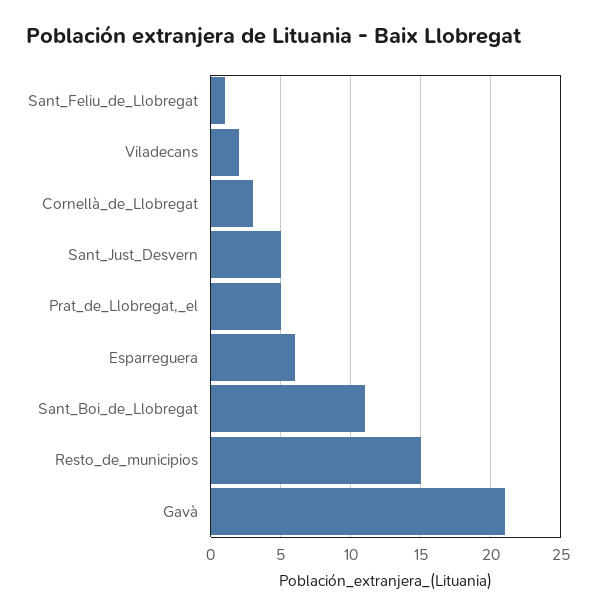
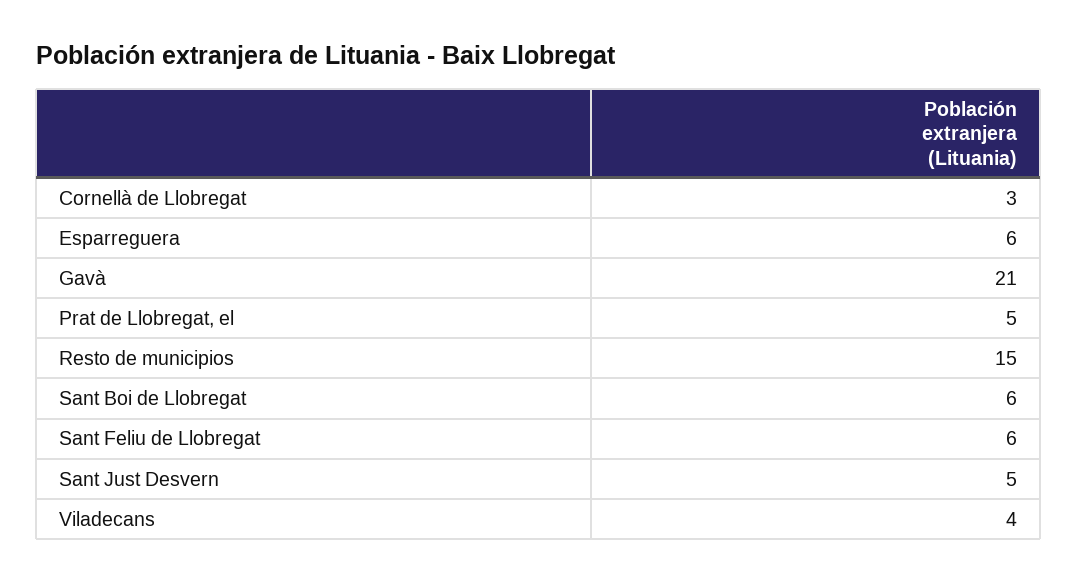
  {
-   "Sant_Feliu_de_Llobregat": 1,
+   "Sant_Feliu_de_Llobregat": 6,
-   "Viladecans": 2,
+   "Viladecans": 4,
    "Cornellà_de_Llobregat": 3,
    "Sant_Just_Desvern": 5,
    "Prat_de_Llobregat,_el": 5,
    "Esparreguera": 6,
-   "Sant_Boi_de_Llobregat": 11,
+   "Sant_Boi_de_Llobregat": 6,
    "Resto_de_municipios": 15,
    "Gavà": 21
  }

